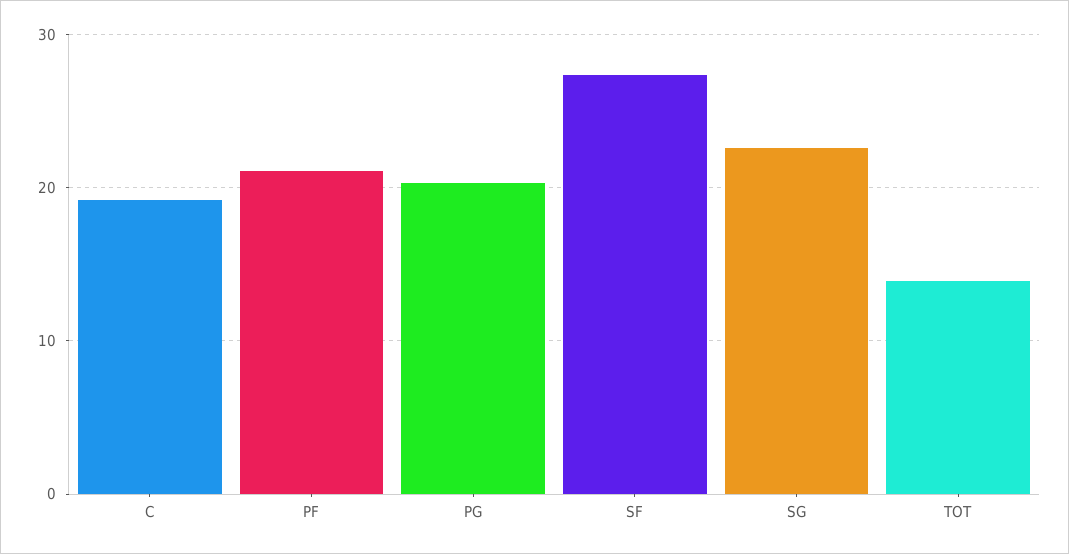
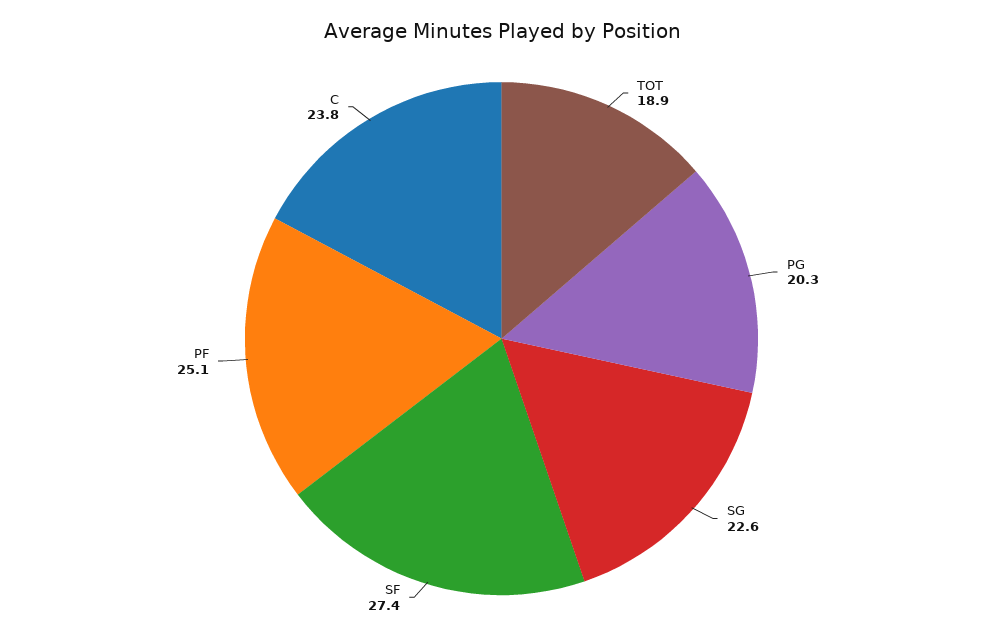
  {
-   "C": 19,
+   "C": 23.8,
-   "PF": 21,
+   "PF": 25.1,
    "PG": 20.3,
    "SF": 27.4,
    "SG": 22.6,
-   "TOT": 14
+   "TOT": 18.9
  }

